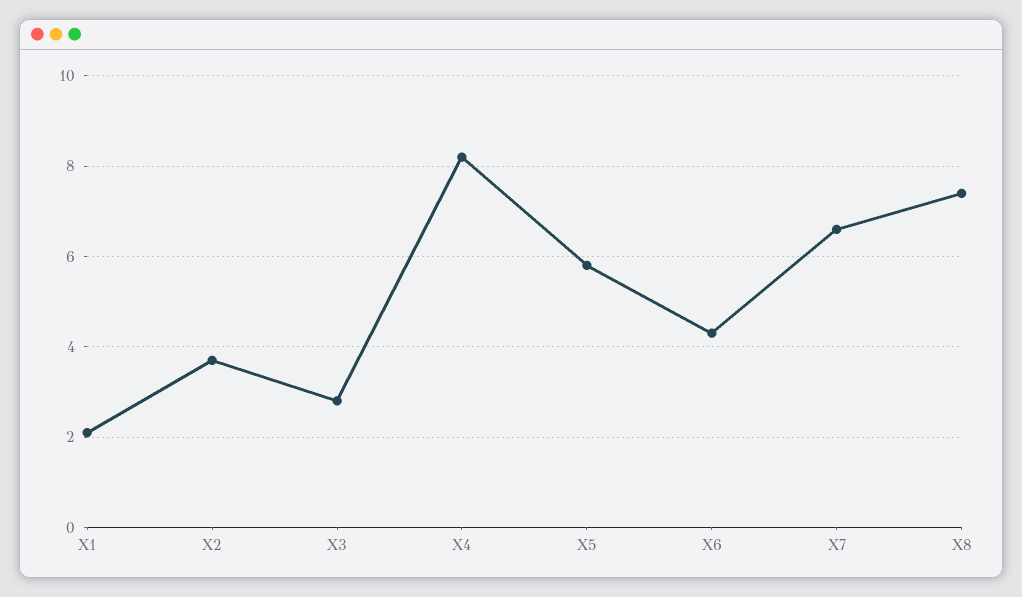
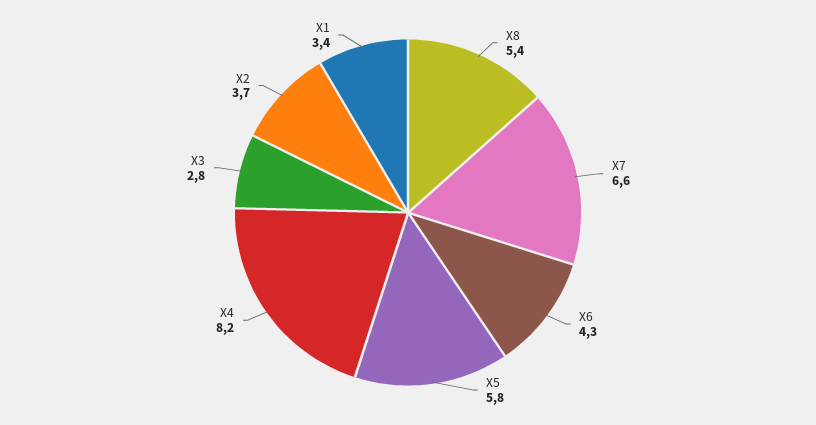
  {
-   "X1": 2,
+   "X1": 3.4,
    "X2": 3.7,
    "X3": 2.8,
    "X4": 8.2,
    "X5": 5.8,
    "X6": 4.3,
    "X7": 6.6,
-   "X8": 7.5
+   "X8": 5.4
  }

